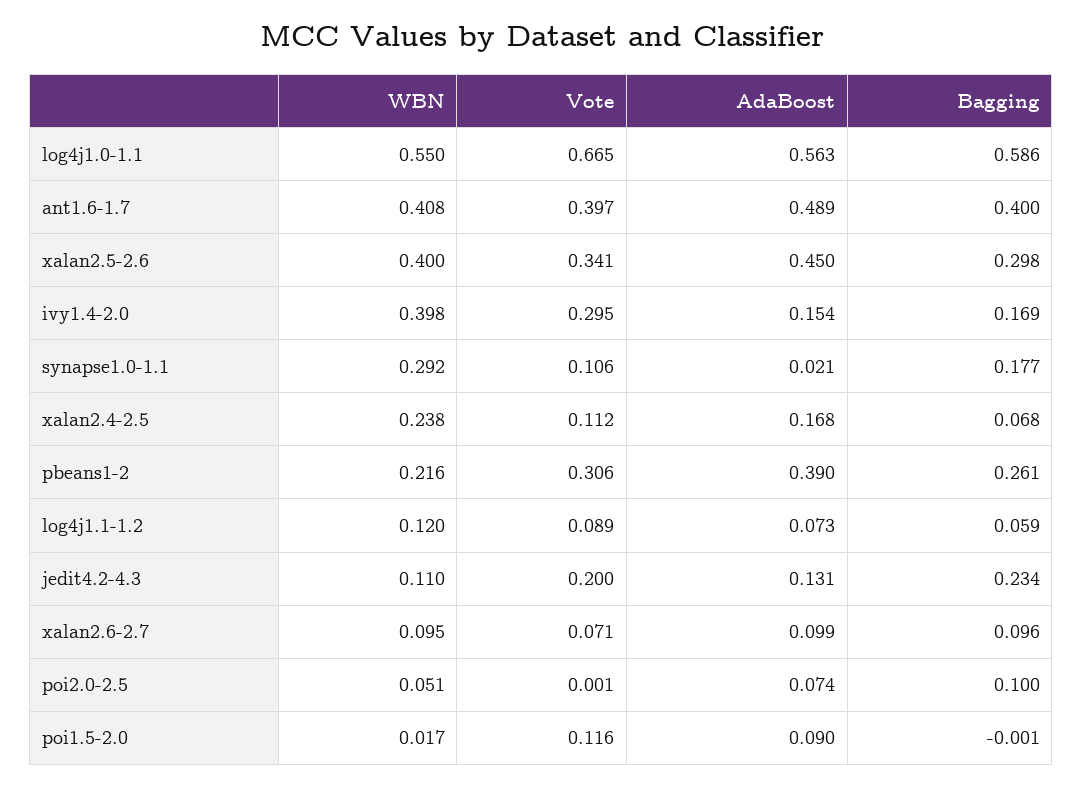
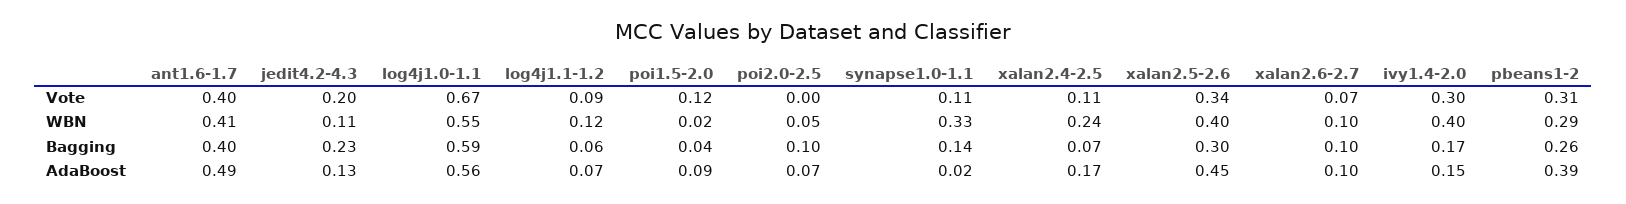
  {
    "WBN": {
      "log4j1.0-1.1": 0.55,
      "ant1.6-1.7": 0.408,
      "xalan2.5-2.6": 0.4,
      "ivy1.4-2.0": 0.398,
-     "synapse1.0-1.1": 0.292,
+     "synapse1.0-1.1": 0.33,
      "xalan2.4-2.5": 0.238,
-     "pbeans1-2": 0.216,
+     "pbeans1-2": 0.29,
      "log4j1.1-1.2": 0.12,
      "jedit4.2-4.3": 0.11,
      "xalan2.6-2.7": 0.095,
      "poi2.0-2.5": 0.051,
      "poi1.5-2.0": 0.017
    },
    "Vote": {
      "log4j1.0-1.1": 0.665,
      "ant1.6-1.7": 0.397,
      "xalan2.5-2.6": 0.341,
      "ivy1.4-2.0": 0.295,
      "synapse1.0-1.1": 0.106,
      "xalan2.4-2.5": 0.112,
      "pbeans1-2": 0.306,
      "log4j1.1-1.2": 0.089,
      "jedit4.2-4.3": 0.2,
      "xalan2.6-2.7": 0.071,
      "poi2.0-2.5": 0.001,
      "poi1.5-2.0": 0.116
    },
    "AdaBoost": {
      "log4j1.0-1.1": 0.563,
      "ant1.6-1.7": 0.489,
      "xalan2.5-2.6": 0.45,
      "ivy1.4-2.0": 0.154,
      "synapse1.0-1.1": 0.021,
      "xalan2.4-2.5": 0.168,
      "pbeans1-2": 0.39,
      "log4j1.1-1.2": 0.073,
      "jedit4.2-4.3": 0.131,
      "xalan2.6-2.7": 0.099,
      "poi2.0-2.5": 0.074,
      "poi1.5-2.0": 0.09
    },
    "Bagging": {
      "log4j1.0-1.1": 0.586,
      "ant1.6-1.7": 0.4,
      "xalan2.5-2.6": 0.298,
      "ivy1.4-2.0": 0.169,
-     "synapse1.0-1.1": 0.177,
+     "synapse1.0-1.1": 0.14,
      "xalan2.4-2.5": 0.068,
      "pbeans1-2": 0.261,
      "log4j1.1-1.2": 0.059,
      "jedit4.2-4.3": 0.234,
      "xalan2.6-2.7": 0.096,
      "poi2.0-2.5": 0.1,
-     "poi1.5-2.0": -0.001
+     "poi1.5-2.0": 0.04
    }
  }

